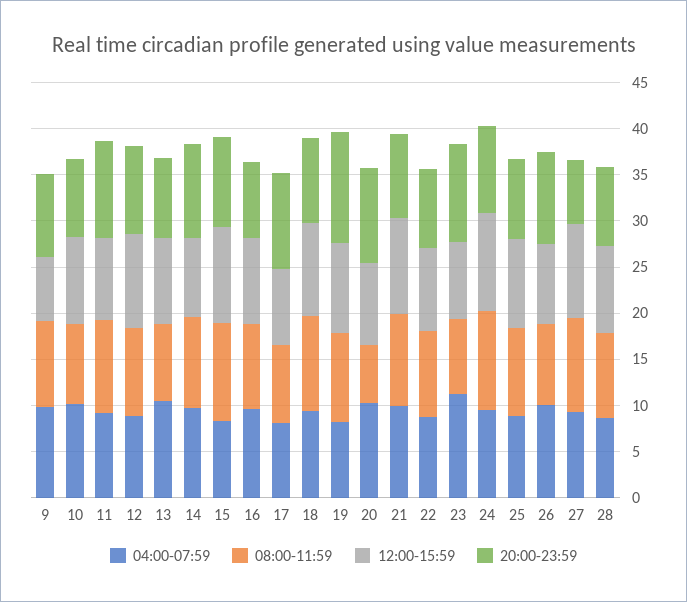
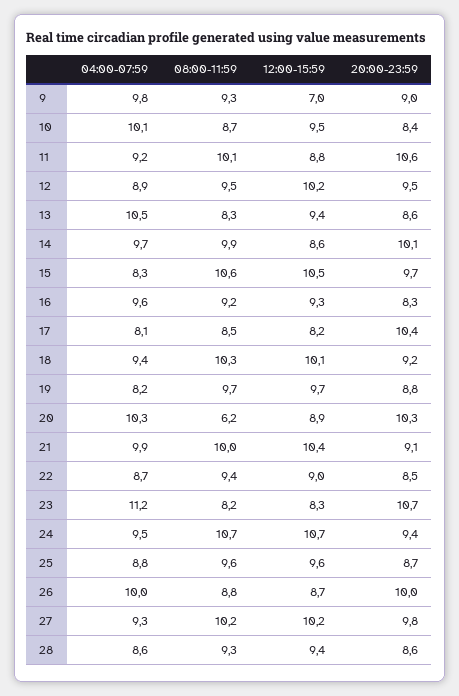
  {
    "04:00-07:59": {
      "9": 9.8,
      "10": 10.1,
      "11": 9.2,
      "12": 8.9,
      "13": 10.5,
      "14": 9.7,
      "15": 8.3,
      "16": 9.6,
      "17": 8.1,
      "18": 9.4,
      "19": 8.2,
      "20": 10.3,
      "21": 9.9,
      "22": 8.7,
      "23": 11.2,
      "24": 9.5,
      "25": 8.8,
      "26": 10,
      "27": 9.3,
      "28": 8.6
    },
    "08:00-11:59": {
      "9": 9.3,
      "10": 8.7,
      "11": 10.1,
      "12": 9.5,
      "13": 8.3,
      "14": 9.9,
      "15": 10.6,
      "16": 9.2,
      "17": 8.5,
      "18": 10.3,
      "19": 9.7,
      "20": 6.2,
      "21": 10,
      "22": 9.4,
      "23": 8.2,
      "24": 10.7,
      "25": 9.6,
      "26": 8.8,
      "27": 10.2,
      "28": 9.3
    },
    "12:00-15:59": {
      "9": 7,
      "10": 9.5,
      "11": 8.8,
      "12": 10.2,
      "13": 9.4,
      "14": 8.6,
      "15": 10.5,
      "16": 9.3,
      "17": 8.2,
      "18": 10.1,
      "19": 9.7,
      "20": 8.9,
      "21": 10.4,
      "22": 9,
      "23": 8.3,
      "24": 10.7,
      "25": 9.6,
      "26": 8.7,
      "27": 10.2,
      "28": 9.4
    },
    "20:00-23:59": {
      "9": 9,
      "10": 8.4,
      "11": 10.6,
      "12": 9.5,
      "13": 8.6,
      "14": 10.1,
      "15": 9.7,
      "16": 8.3,
      "17": 10.4,
      "18": 9.2,
-     "19": 12,
+     "19": 8.8,
      "20": 10.3,
      "21": 9.1,
      "22": 8.5,
      "23": 10.7,
      "24": 9.4,
      "25": 8.7,
      "26": 10,
-     "27": 7,
+     "27": 9.8,
      "28": 8.6
    }
  }

